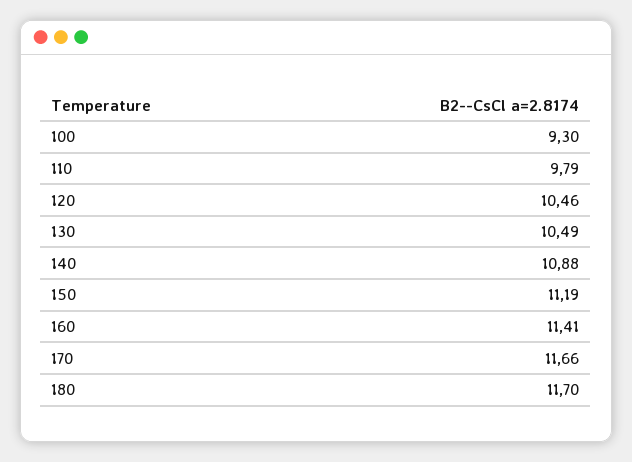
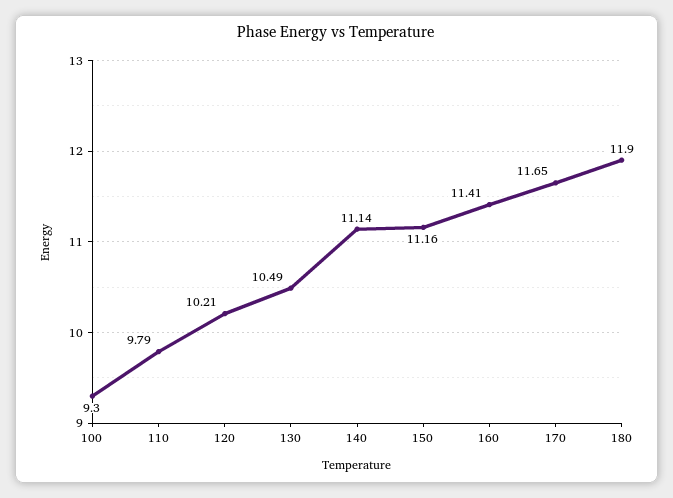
  {
    "100": 9.3,
    "110": 9.79,
-   "120": 10.46,
+   "120": 10.21,
    "130": 10.49,
-   "140": 10.88,
+   "140": 11.14,
-   "150": 11.19,
+   "150": 11.16,
    "160": 11.41,
-   "170": 11.66,
+   "170": 11.65,
-   "180": 11.7
+   "180": 11.9
  }

